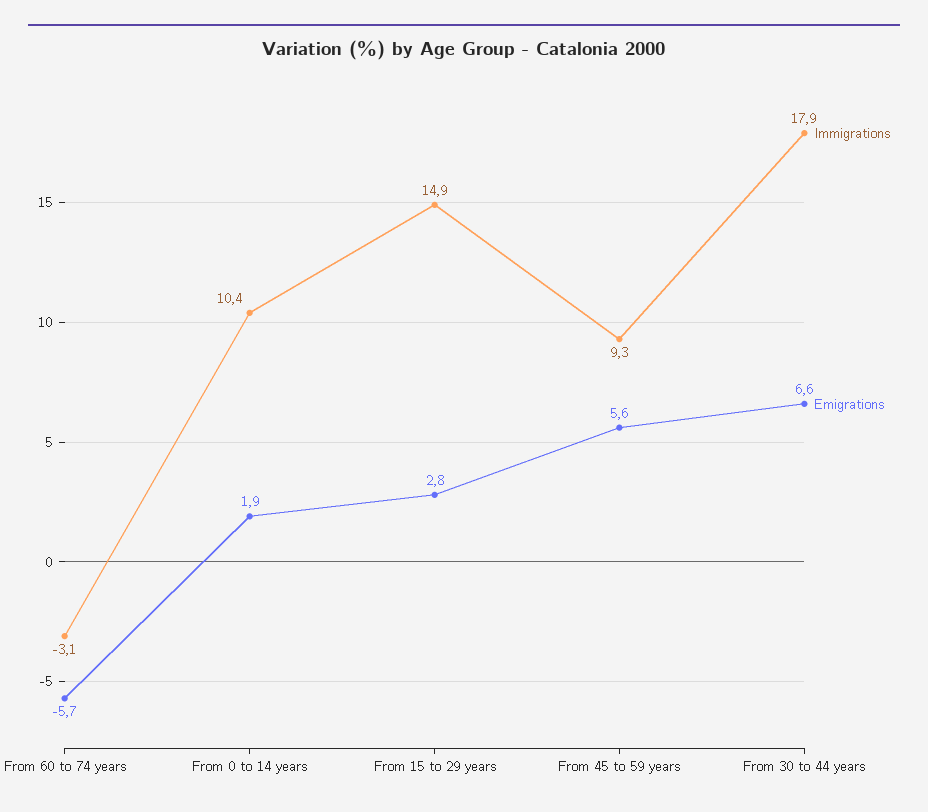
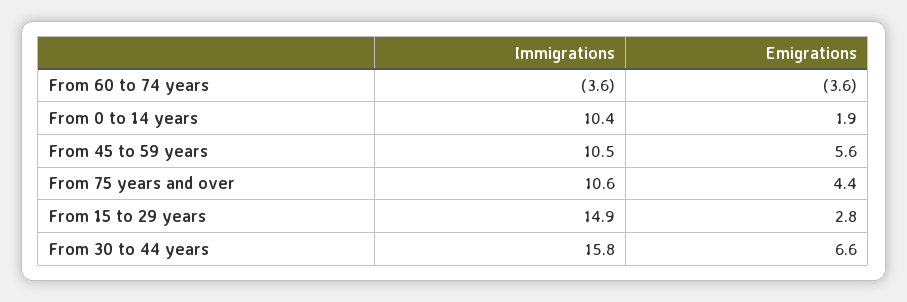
  {
    "Immigrations": {
-     "From 60 to 74 years": -3.1,
+     "From 60 to 74 years": -3.6,
      "From 0 to 14 years": 10.4,
      "From 15 to 29 years": 14.9,
-     "From 45 to 59 years": 9.3,
+     "From 45 to 59 years": 10.5,
-     "From 30 to 44 years": 17.9
+     "From 30 to 44 years": 15.8,
+     "From 75 years and over": 10.6
    },
    "Emigrations": {
-     "From 60 to 74 years": -5.7,
+     "From 60 to 74 years": -3.6,
      "From 0 to 14 years": 1.9,
      "From 15 to 29 years": 2.8,
      "From 45 to 59 years": 5.6,
-     "From 30 to 44 years": 6.6
+     "From 30 to 44 years": 6.6,
+     "From 75 years and over": 4.4
    }
  }

